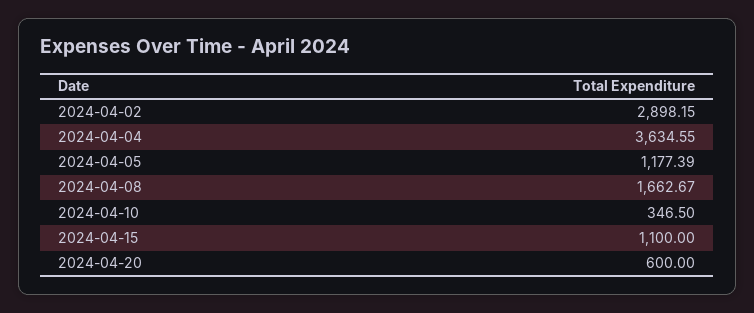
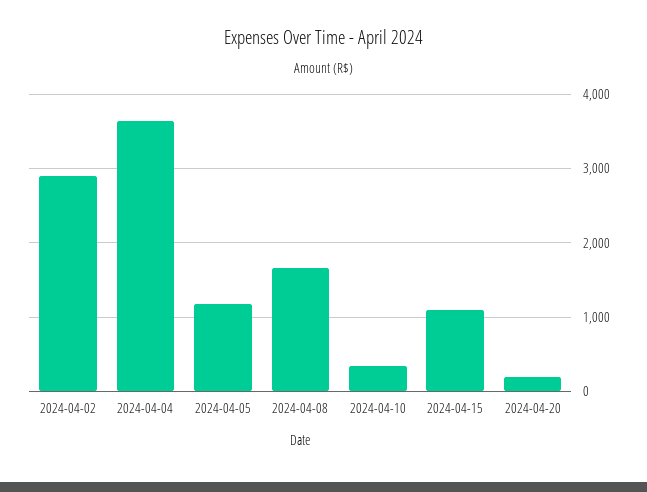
  {
    "2024-04-02": 2898.15,
    "2024-04-04": 3634.55,
    "2024-04-05": 1177.39,
    "2024-04-08": 1662.67,
    "2024-04-10": 346.5,
    "2024-04-15": 1100,
-   "2024-04-20": 600
+   "2024-04-20": 200
  }

